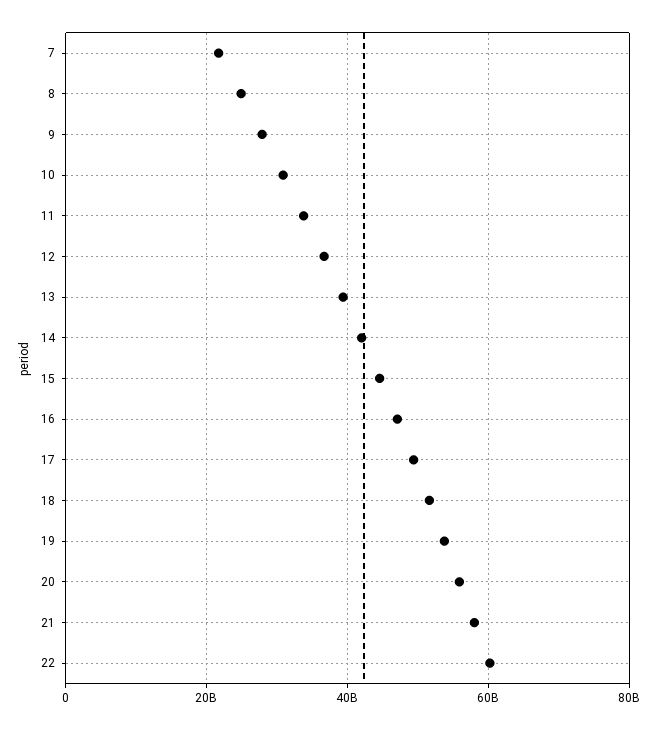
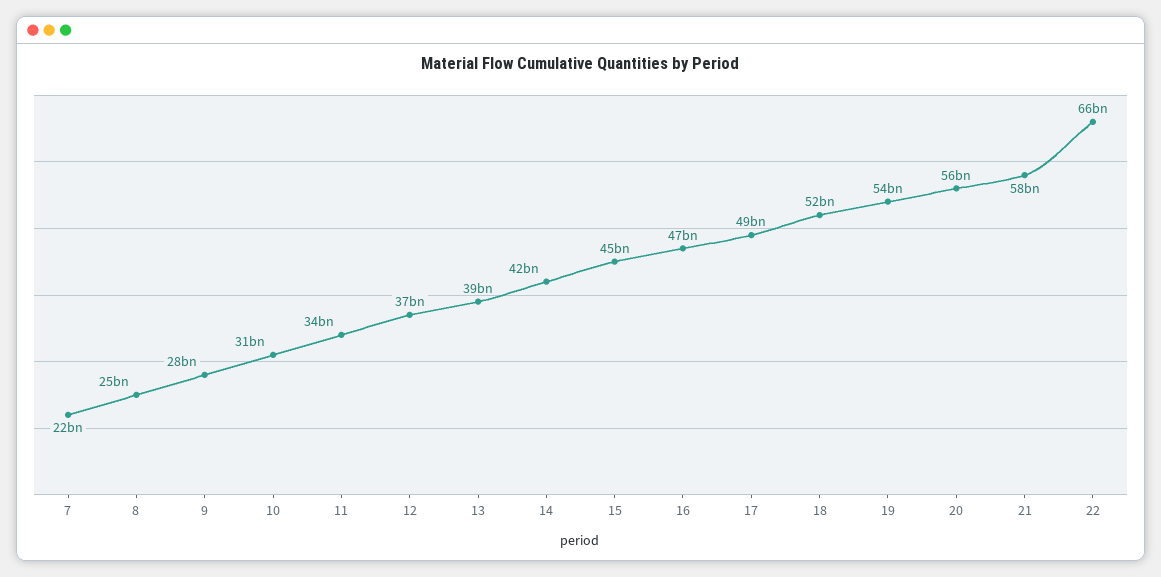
  {
    "7": 22000000000,
    "8": 25000000000,
    "9": 28000000000,
    "10": 31000000000,
    "11": 34000000000,
    "12": 37000000000,
    "13": 39000000000,
    "14": 42000000000,
    "15": 45000000000,
    "16": 47000000000,
    "17": 49000000000,
    "18": 52000000000,
    "19": 54000000000,
    "20": 56000000000,
    "21": 58000000000,
-   "22": 60000000000
+   "22": 66000000000
  }

